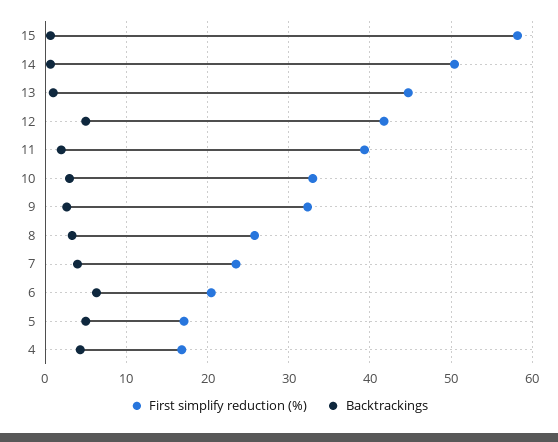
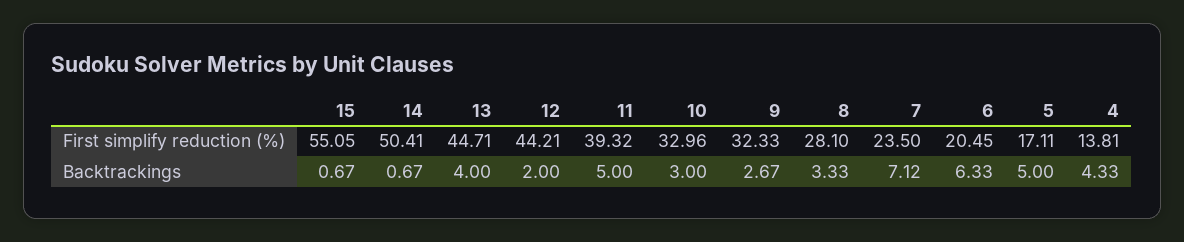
  {
    "First simplify reduction (%)": {
-     "15": 58,
+     "15": 55.05,
      "14": 50.41,
      "13": 44.71,
-     "12": 42,
+     "12": 44.21,
      "11": 39.32,
      "10": 32.96,
      "9": 32.33,
-     "8": 26,
+     "8": 28.1,
      "7": 23.5,
      "6": 20.45,
      "5": 17.11,
-     "4": 17
+     "4": 13.81
    },
    "Backtrackings": {
      "15": 0.67,
      "14": 0.67,
-     "13": 1,
+     "13": 4,
-     "12": 5,
+     "12": 2,
-     "11": 2,
+     "11": 5,
      "10": 3,
      "9": 2.67,
      "8": 3.33,
-     "7": 4,
+     "7": 7.12,
      "6": 6.33,
      "5": 5,
      "4": 4.33
    }
  }

